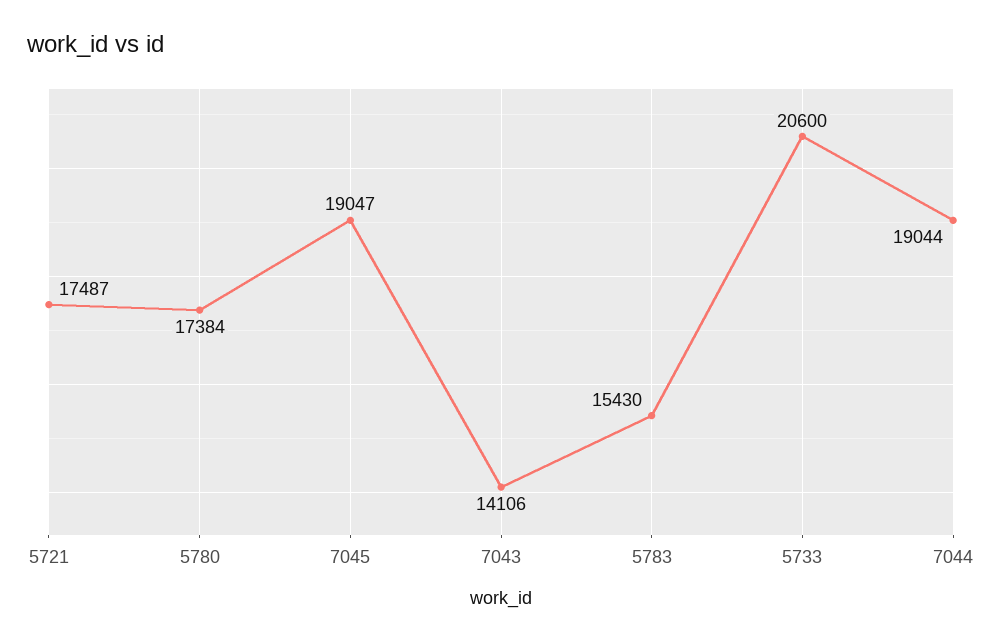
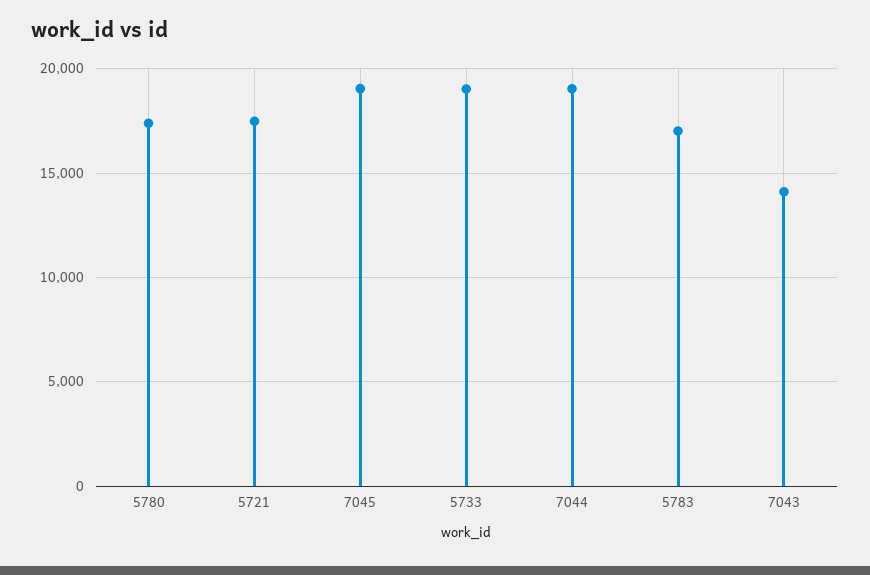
  {
    "5721": 17487,
    "5780": 17384,
    "7045": 19047,
    "7043": 14106,
-   "5783": 15430,
+   "5783": 17000,
-   "5733": 20600,
+   "5733": 19000,
    "7044": 19044
  }

